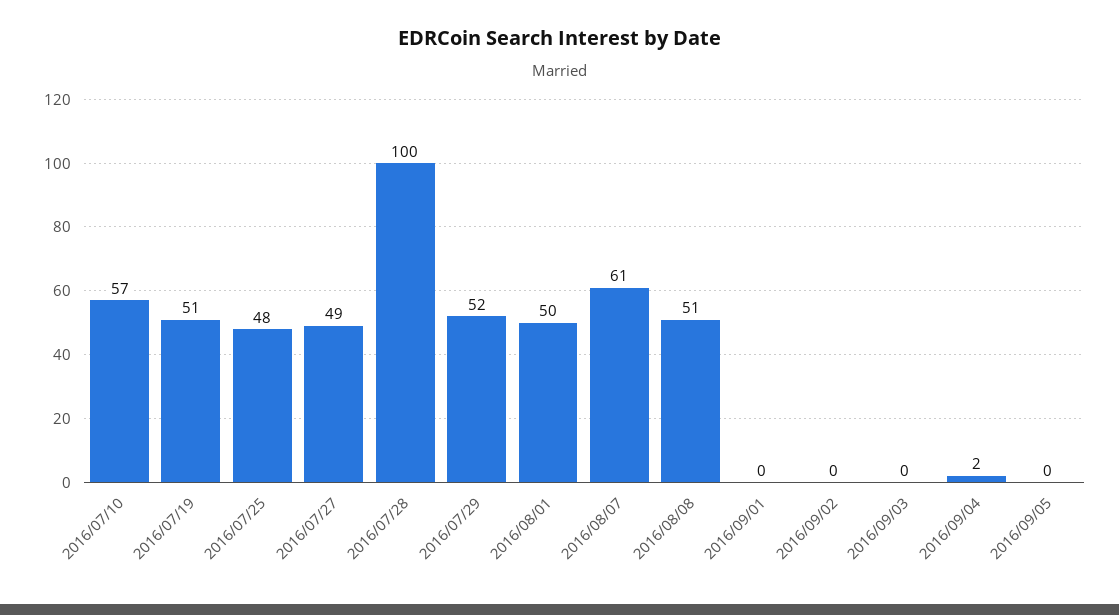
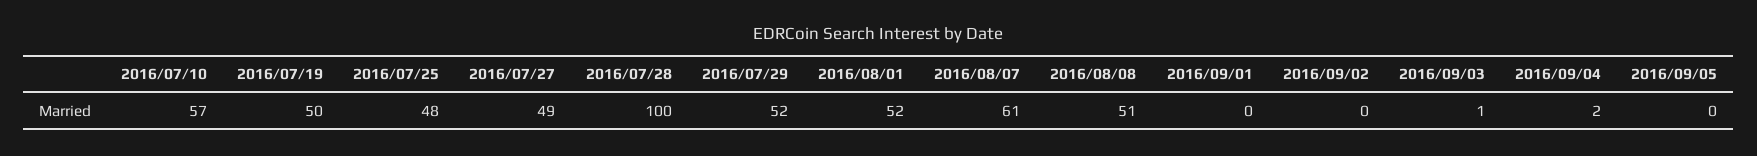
  {
    "2016/07/10": 57,
-   "2016/07/19": 51,
+   "2016/07/19": 50,
    "2016/07/25": 48,
    "2016/07/27": 49,
    "2016/07/28": 100,
    "2016/07/29": 52,
-   "2016/08/01": 50,
+   "2016/08/01": 52,
    "2016/08/07": 61,
    "2016/08/08": 51,
    "2016/09/01": 0,
    "2016/09/02": 0,
-   "2016/09/03": 0,
+   "2016/09/03": 1,
    "2016/09/04": 2,
    "2016/09/05": 0
  }

